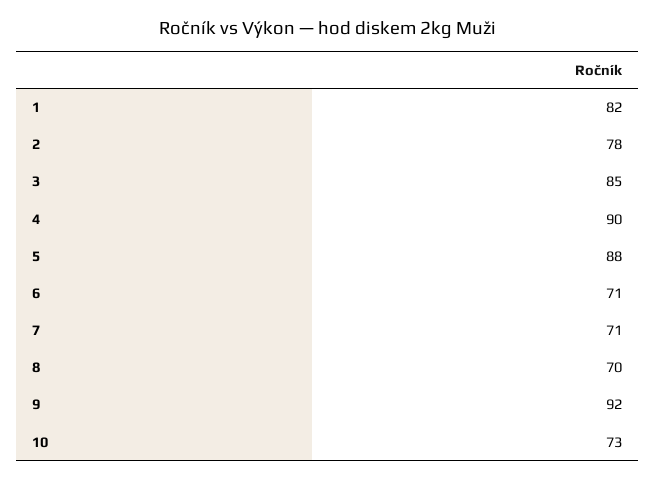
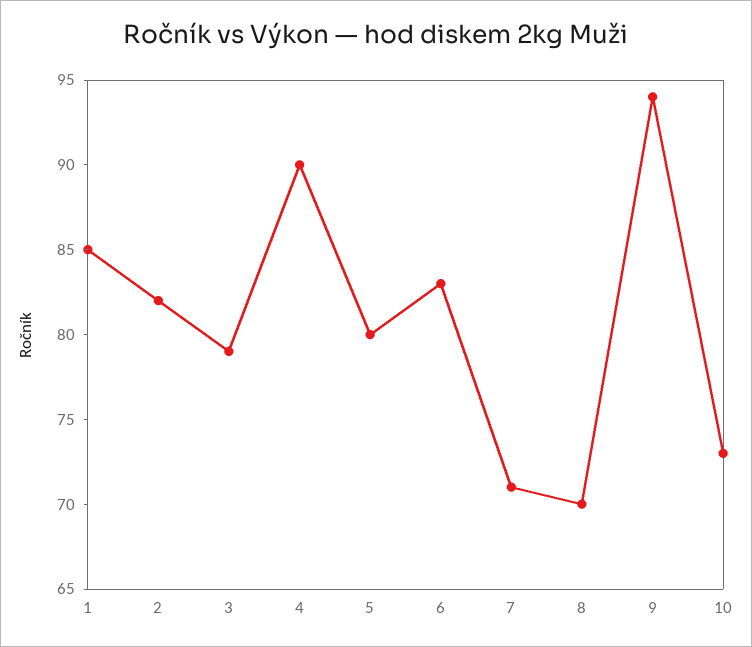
  {
-   "1": 82,
+   "1": 85,
-   "2": 78,
+   "2": 82,
-   "3": 85,
+   "3": 79,
    "4": 90,
-   "5": 88,
+   "5": 80,
-   "6": 71,
+   "6": 83,
    "7": 71,
    "8": 70,
-   "9": 92,
+   "9": 94,
    "10": 73
  }

